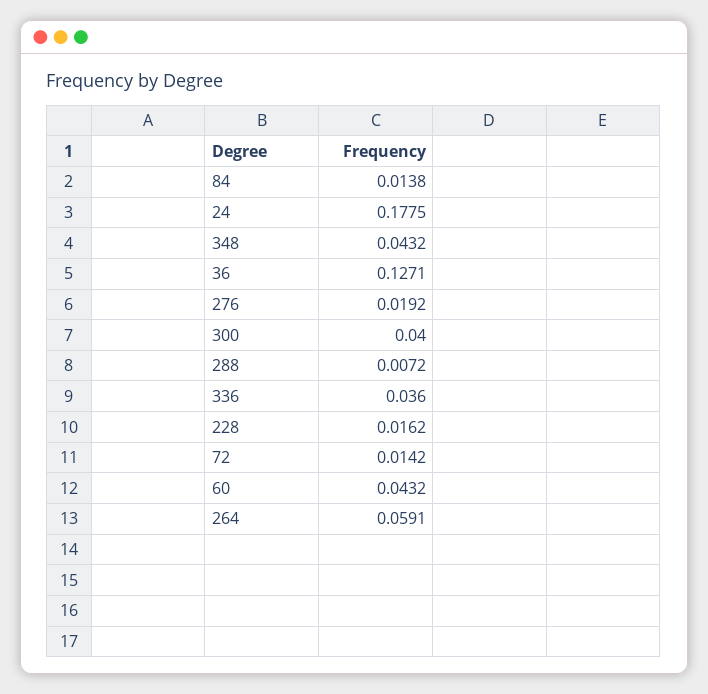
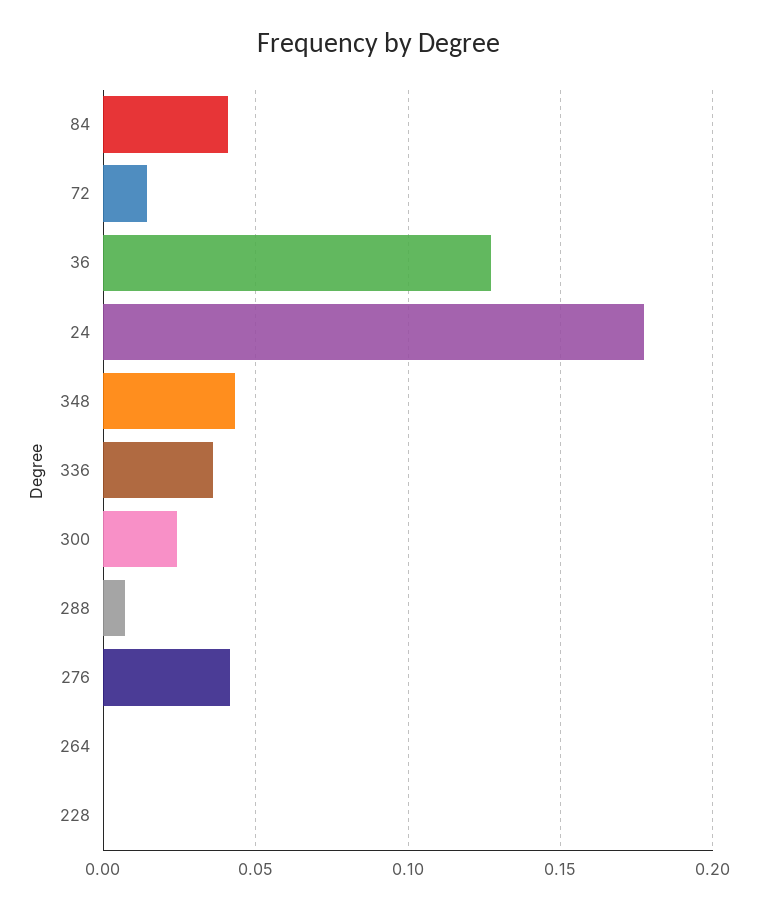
  {
-   "84": 0.0138,
+   "84": 0.04,
    "24": 0.1775,
    "348": 0.0432,
    "36": 0.1271,
-   "276": 0.0192,
+   "276": 0.04,
-   "300": 0.04,
+   "300": 0.025,
    "288": 0.0072,
    "336": 0.036,
-   "228": 0.0162,
+   "228": 0,
    "72": 0.0142,
-   "60": 0.0432,
-   "264": 0.0591
+   "264": 0
  }

